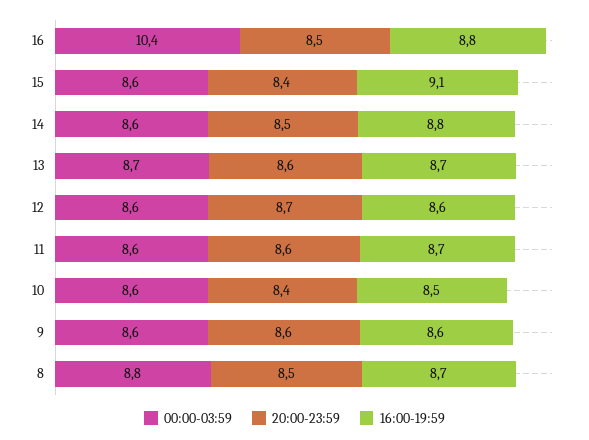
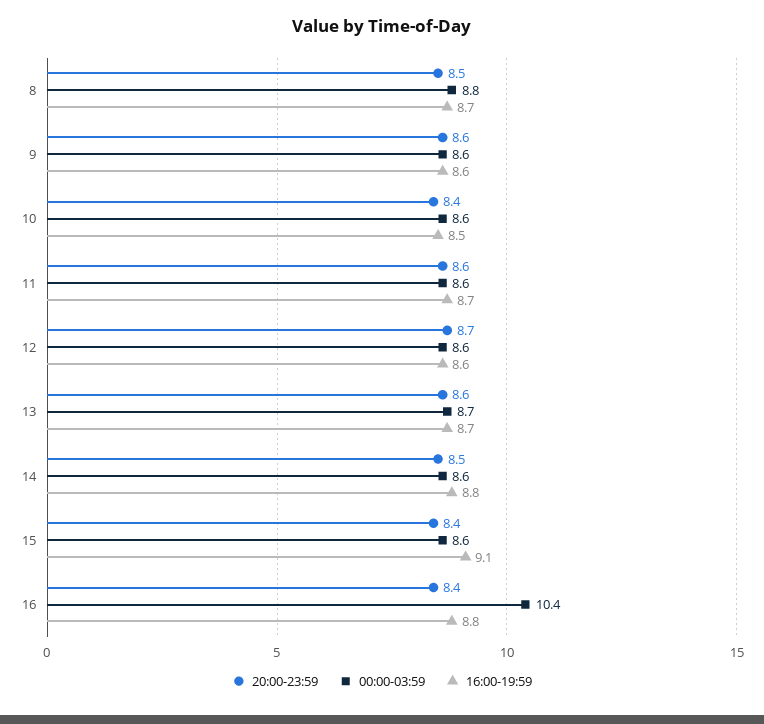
  {
    "00:00-03:59": {
      "16": 10.4,
      "15": 8.6,
      "14": 8.6,
      "13": 8.7,
      "12": 8.6,
      "11": 8.6,
      "10": 8.6,
      "9": 8.6,
      "8": 8.8
    },
    "20:00-23:59": {
-     "16": 8.5,
+     "16": 8.4,
      "15": 8.4,
      "14": 8.5,
      "13": 8.6,
      "12": 8.7,
      "11": 8.6,
      "10": 8.4,
      "9": 8.6,
      "8": 8.5
    },
    "16:00-19:59": {
      "16": 8.8,
      "15": 9.1,
      "14": 8.8,
      "13": 8.7,
      "12": 8.6,
      "11": 8.7,
      "10": 8.5,
      "9": 8.6,
      "8": 8.7
    }
  }

